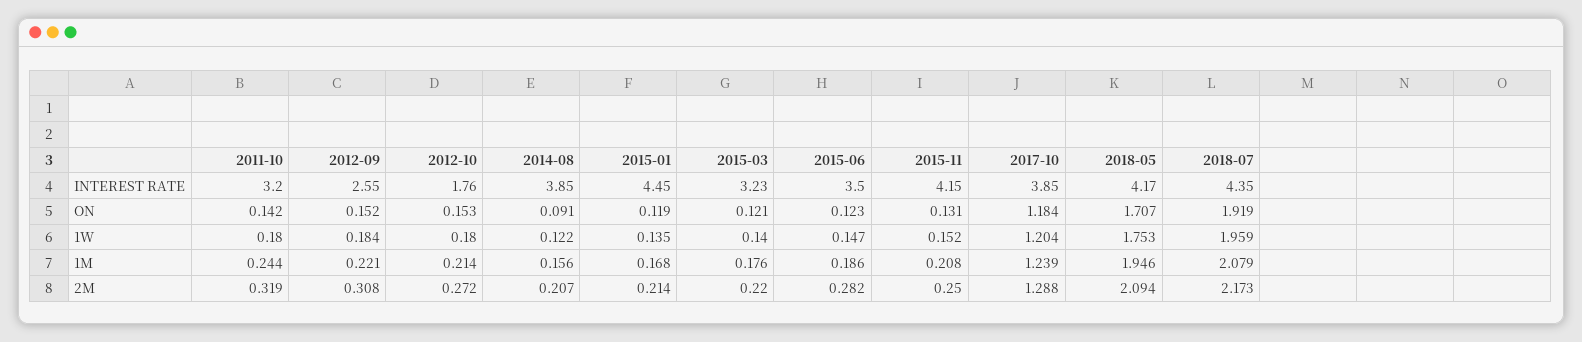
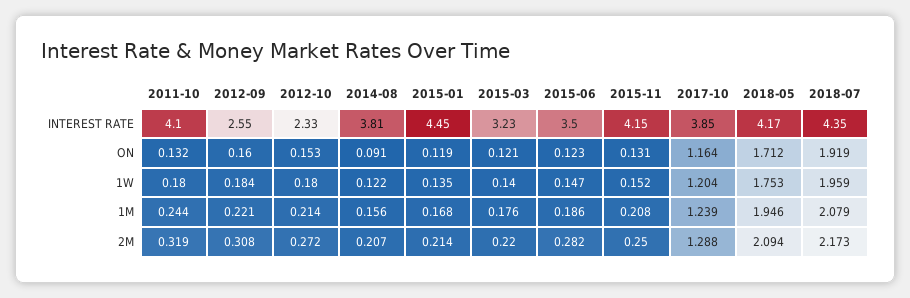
  {
    "2011-10": {
-     "INTEREST RATE": 3.2,
+     "INTEREST RATE": 4.1,
-     "ON": 0.142,
+     "ON": 0.132,
      "1W": 0.18,
      "1M": 0.244,
      "2M": 0.319
    },
    "2012-09": {
      "INTEREST RATE": 2.55,
-     "ON": 0.152,
+     "ON": 0.16,
      "1W": 0.184,
      "1M": 0.221,
      "2M": 0.308
    },
    "2012-10": {
-     "INTEREST RATE": 1.76,
+     "INTEREST RATE": 2.33,
      "ON": 0.153,
      "1W": 0.18,
      "1M": 0.214,
      "2M": 0.272
    },
    "2014-08": {
-     "INTEREST RATE": 3.85,
+     "INTEREST RATE": 3.81,
      "ON": 0.091,
      "1W": 0.122,
      "1M": 0.156,
      "2M": 0.207
    },
    "2015-01": {
      "INTEREST RATE": 4.45,
      "ON": 0.119,
      "1W": 0.135,
      "1M": 0.168,
      "2M": 0.214
    },
    "2015-03": {
      "INTEREST RATE": 3.23,
      "ON": 0.121,
      "1W": 0.14,
      "1M": 0.176,
      "2M": 0.22
    },
    "2015-06": {
      "INTEREST RATE": 3.5,
      "ON": 0.123,
      "1W": 0.147,
      "1M": 0.186,
      "2M": 0.282
    },
    "2015-11": {
      "INTEREST RATE": 4.15,
      "ON": 0.131,
      "1W": 0.152,
      "1M": 0.208,
      "2M": 0.25
    },
    "2017-10": {
      "INTEREST RATE": 3.85,
-     "ON": 1.184,
+     "ON": 1.164,
      "1W": 1.204,
      "1M": 1.239,
      "2M": 1.288
    },
    "2018-05": {
      "INTEREST RATE": 4.17,
-     "ON": 1.707,
+     "ON": 1.712,
      "1W": 1.753,
      "1M": 1.946,
      "2M": 2.094
    },
    "2018-07": {
      "INTEREST RATE": 4.35,
      "ON": 1.919,
      "1W": 1.959,
      "1M": 2.079,
      "2M": 2.173
    }
  }

